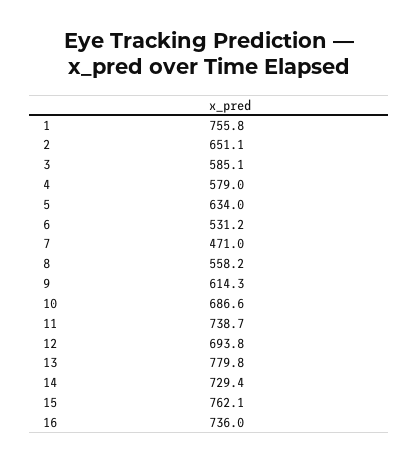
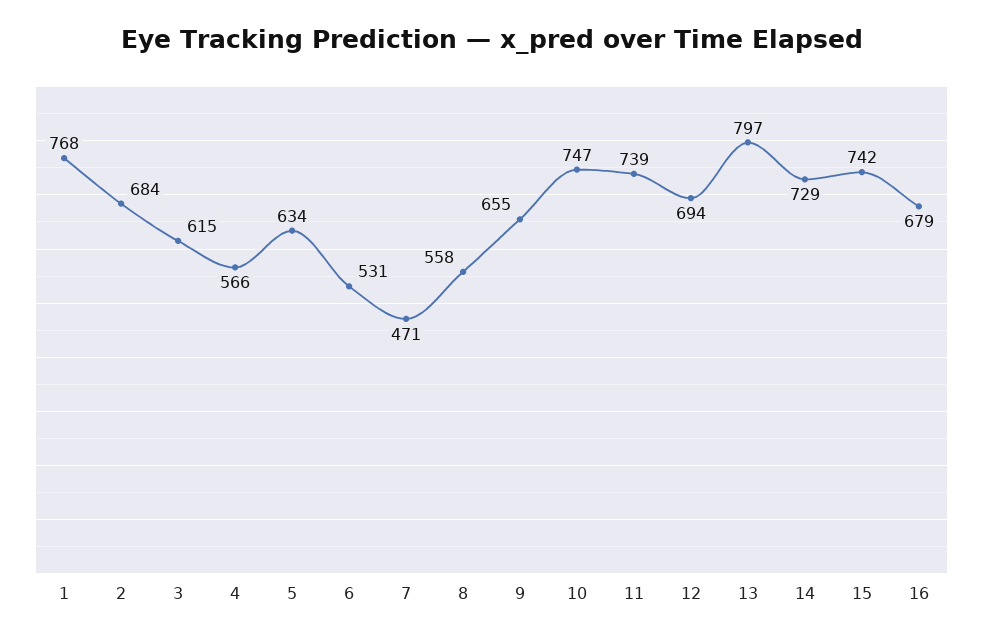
  {
-   "1": 755.8,
+   "1": 768,
-   "2": 651.1,
+   "2": 684,
-   "3": 585.1,
+   "3": 615,
-   "4": 579,
+   "4": 566,
    "5": 634,
    "6": 531.2,
    "7": 471,
    "8": 558.2,
-   "9": 614.3,
+   "9": 655,
-   "10": 686.6,
+   "10": 747,
    "11": 738.7,
    "12": 693.8,
-   "13": 779.8,
+   "13": 797,
    "14": 729.4,
-   "15": 762.1,
+   "15": 742,
-   "16": 736
+   "16": 679
  }

